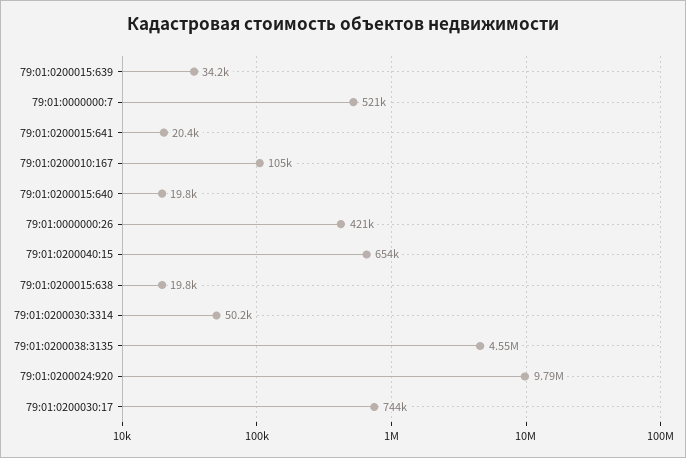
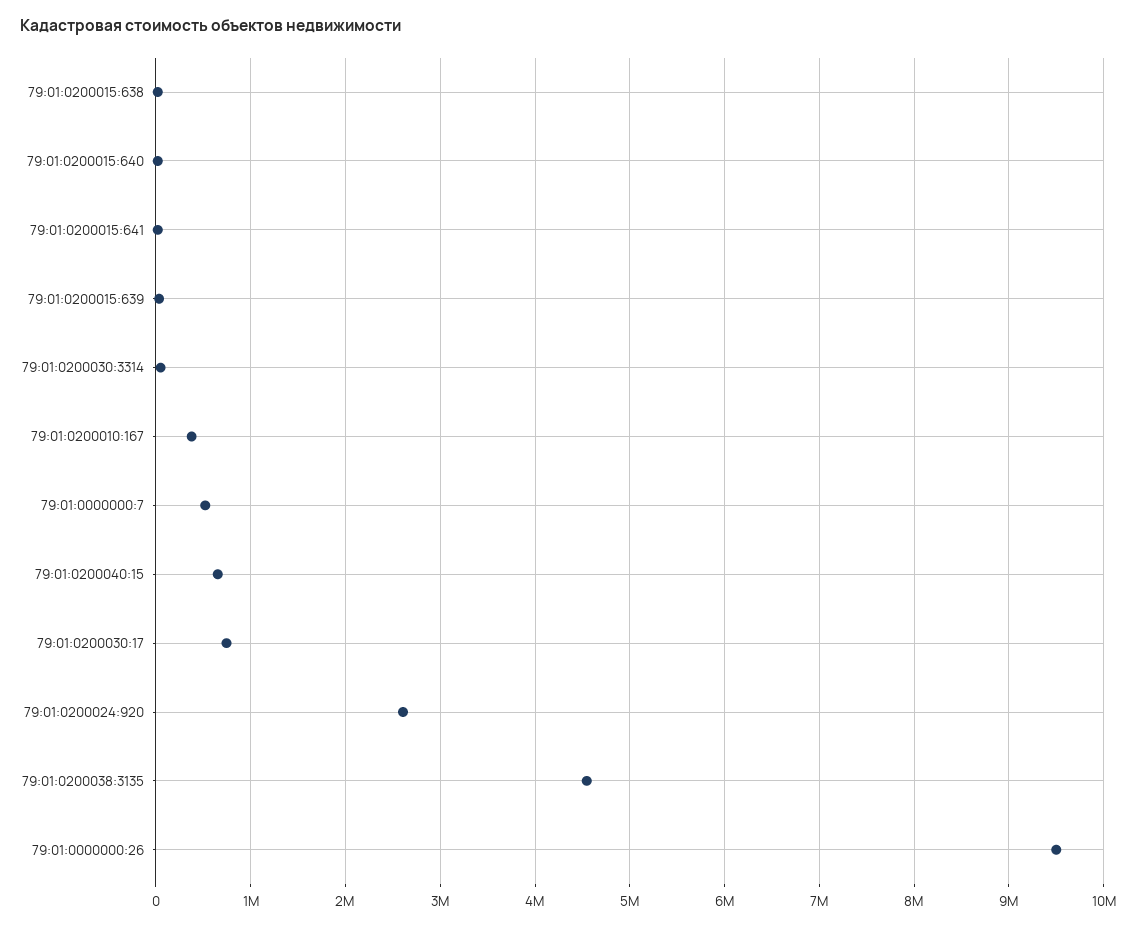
  {
    "79:01:0200015:639": 34200,
    "79:01:0000000:7": 521000,
    "79:01:0200015:641": 20400,
-   "79:01:0200010:167": 105000,
+   "79:01:0200010:167": 400000,
    "79:01:0200015:640": 19800,
-   "79:01:0000000:26": 421000,
+   "79:01:0000000:26": 9500000,
    "79:01:0200040:15": 654000,
    "79:01:0200015:638": 19800,
    "79:01:0200030:3314": 50200,
    "79:01:0200038:3135": 4550000,
-   "79:01:0200024:920": 9790000,
+   "79:01:0200024:920": 2600000,
    "79:01:0200030:17": 744000
  }

